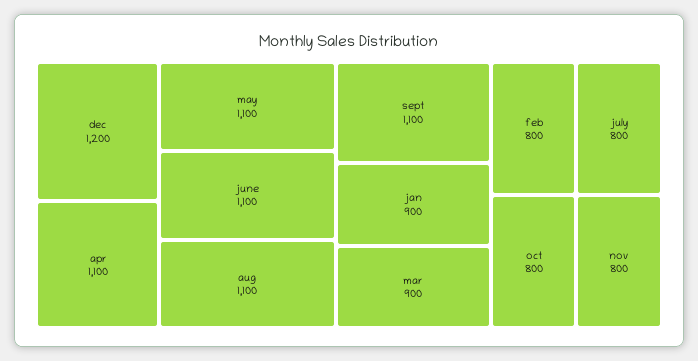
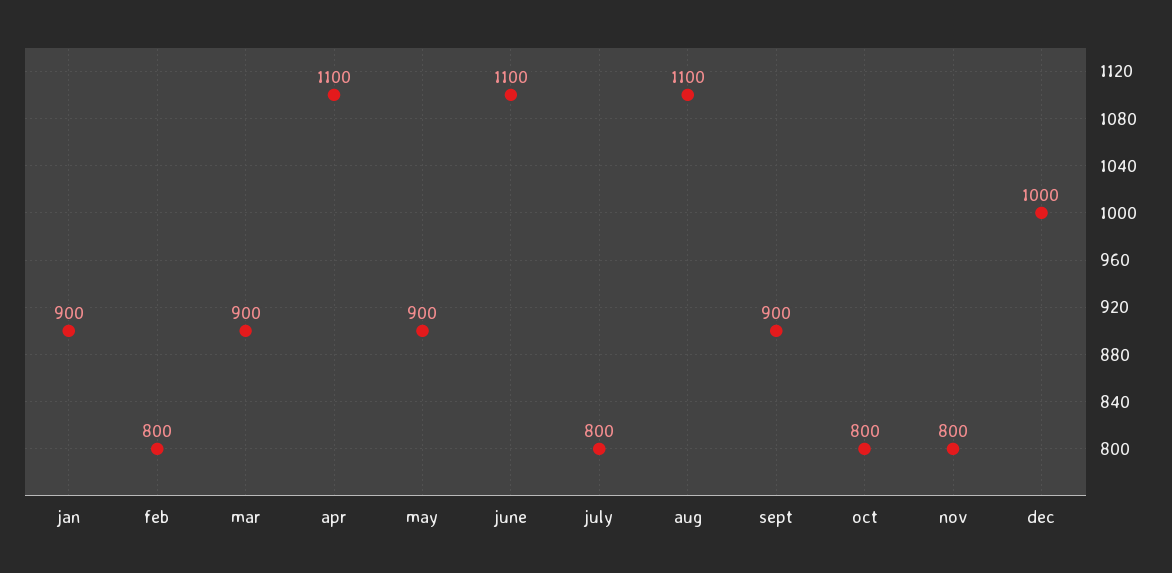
  {
-   "dec": 1200,
+   "dec": 1000,
    "apr": 1100,
-   "may": 1100,
+   "may": 900,
    "june": 1100,
    "aug": 1100,
-   "sept": 1100,
+   "sept": 900,
    "jan": 900,
    "mar": 900,
    "feb": 800,
    "july": 800,
    "oct": 800,
    "nov": 800
  }

